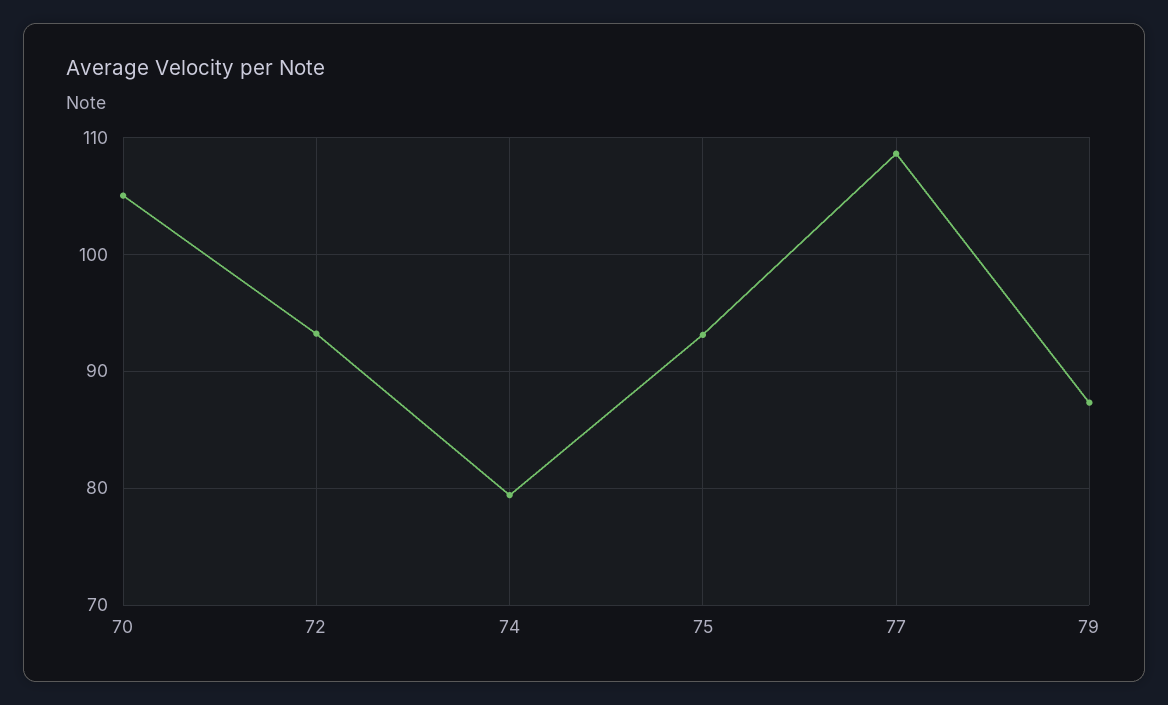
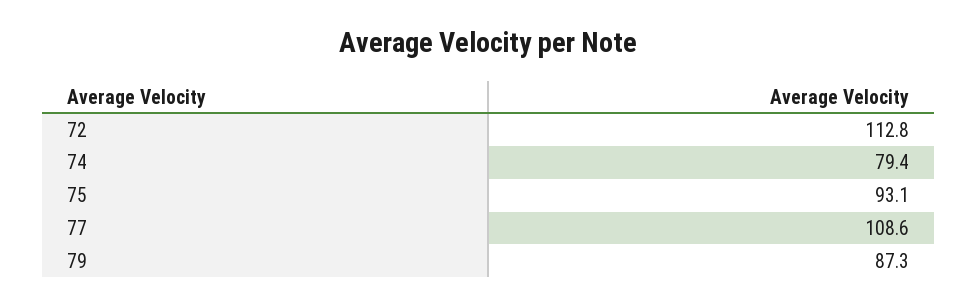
  {
-   "70": 105,
-   "72": 93,
+   "72": 112.8,
    "74": 79.4,
    "75": 93.1,
    "77": 108.6,
    "79": 87.3
  }

